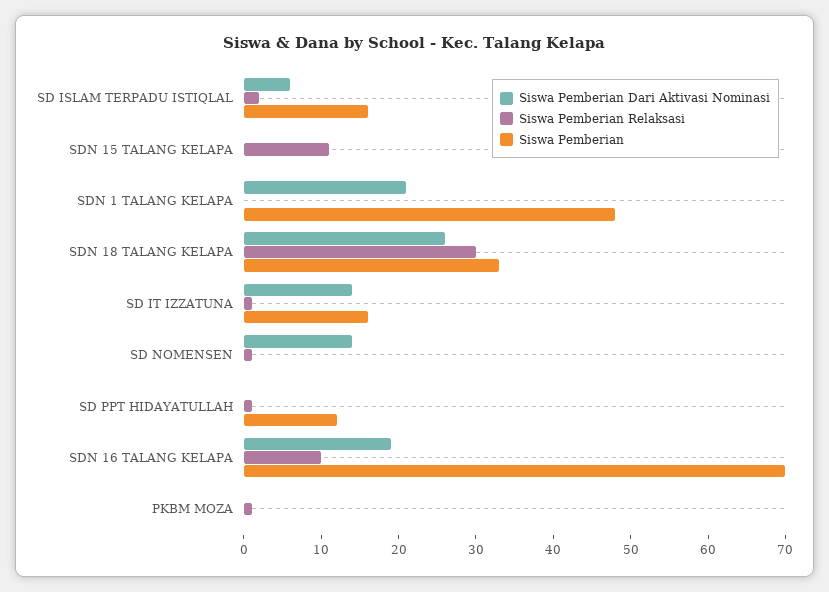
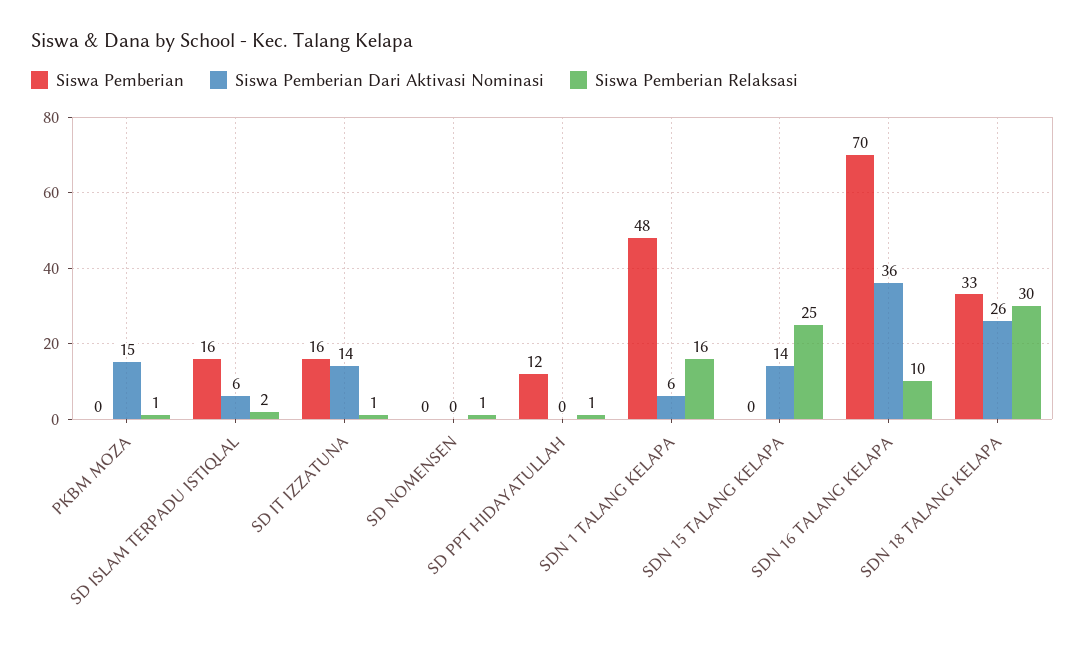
  {
    "Siswa Pemberian Dari Aktivasi Nominasi": {
      "SD ISLAM TERPADU ISTIQLAL": 6,
-     "SDN 15 TALANG KELAPA": 0,
+     "SDN 15 TALANG KELAPA": 14,
-     "SDN 1 TALANG KELAPA": 20,
+     "SDN 1 TALANG KELAPA": 6,
      "SDN 18 TALANG KELAPA": 26,
      "SD IT IZZATUNA": 14,
-     "SD NOMENSEN": 15,
+     "SD NOMENSEN": 0,
      "SD PPT HIDAYATULLAH": 0,
-     "SDN 16 TALANG KELAPA": 20,
+     "SDN 16 TALANG KELAPA": 36,
-     "PKBM MOZA": 0
+     "PKBM MOZA": 15
    },
    "Siswa Pemberian Relaksasi": {
      "SD ISLAM TERPADU ISTIQLAL": 2,
-     "SDN 15 TALANG KELAPA": 10,
+     "SDN 15 TALANG KELAPA": 25,
-     "SDN 1 TALANG KELAPA": 0,
+     "SDN 1 TALANG KELAPA": 16,
      "SDN 18 TALANG KELAPA": 30,
      "SD IT IZZATUNA": 1,
      "SD NOMENSEN": 1,
      "SD PPT HIDAYATULLAH": 1,
      "SDN 16 TALANG KELAPA": 10,
      "PKBM MOZA": 1
    },
    "Siswa Pemberian": {
      "SD ISLAM TERPADU ISTIQLAL": 16,
      "SDN 15 TALANG KELAPA": 0,
      "SDN 1 TALANG KELAPA": 48,
      "SDN 18 TALANG KELAPA": 33,
      "SD IT IZZATUNA": 16,
      "SD NOMENSEN": 0,
      "SD PPT HIDAYATULLAH": 12,
      "SDN 16 TALANG KELAPA": 70,
      "PKBM MOZA": 0
    }
  }

